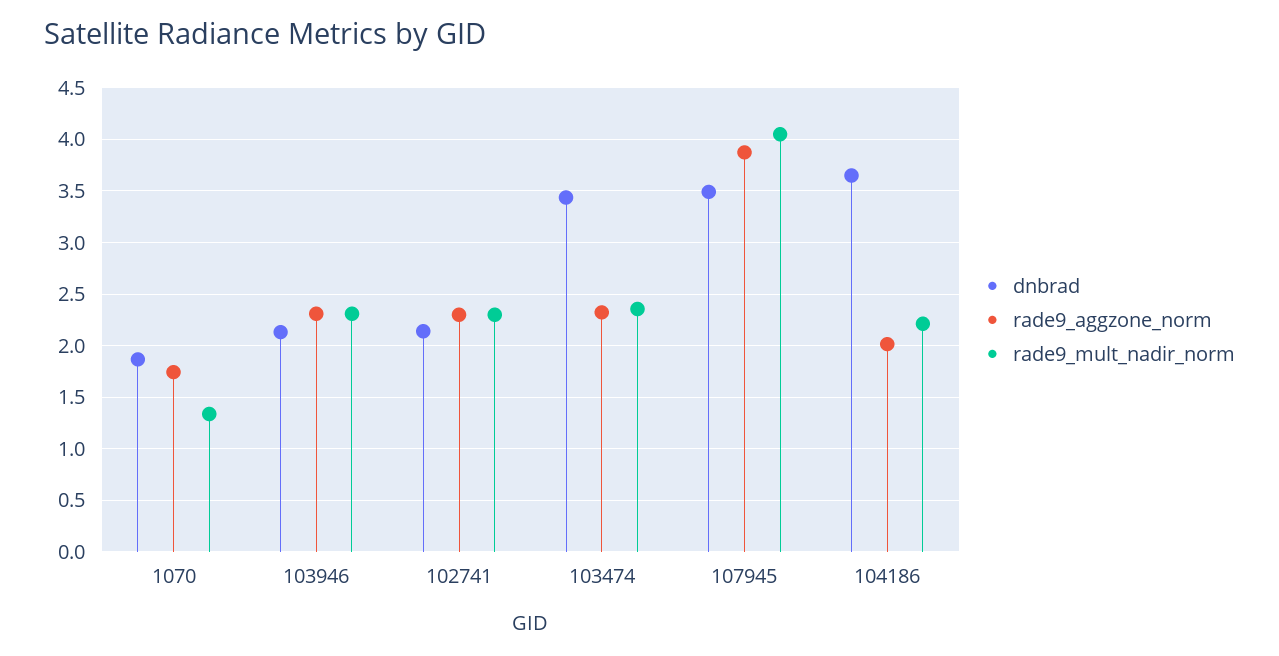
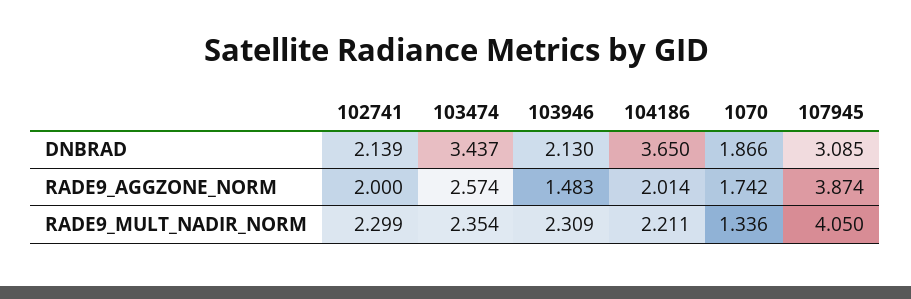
  {
    "dnbrad": {
      "1070": 1.866,
      "103946": 2.13,
      "102741": 2.139,
      "103474": 3.437,
-     "107945": 3.5,
+     "107945": 3.085,
      "104186": 3.65
    },
    "rade9_aggzone_norm": {
      "1070": 1.742,
-     "103946": 2.3,
+     "103946": 1.483,
-     "102741": 2.3,
+     "102741": 2,
-     "103474": 2.3,
+     "103474": 2.574,
      "107945": 3.874,
      "104186": 2.014
    },
    "rade9_mult_nadir_norm": {
      "1070": 1.336,
      "103946": 2.309,
      "102741": 2.299,
      "103474": 2.354,
      "107945": 4.05,
      "104186": 2.211
    }
  }

